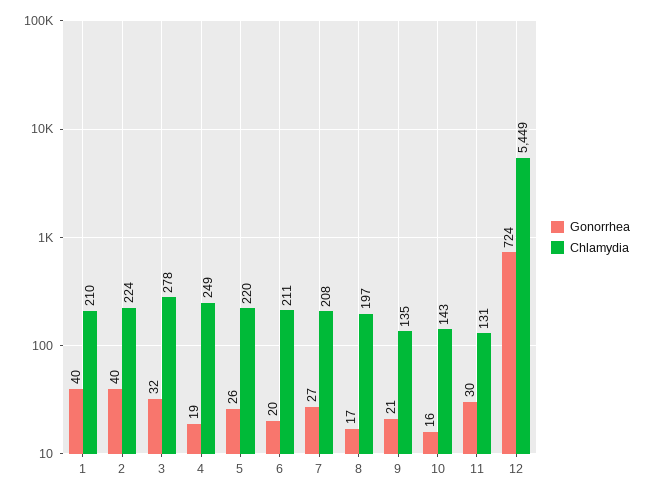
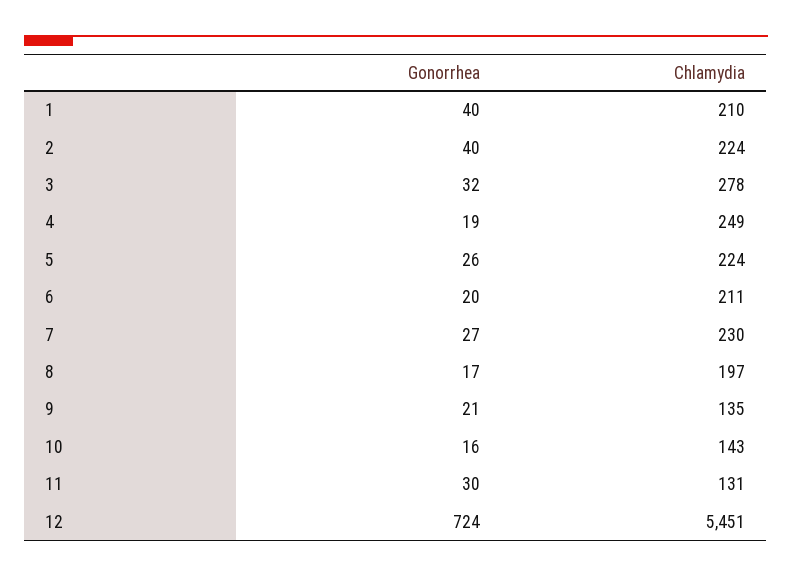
  {
    "Gonorrhea": {
      "1": 40,
      "2": 40,
      "3": 32,
      "4": 19,
      "5": 26,
      "6": 20,
      "7": 27,
      "8": 17,
      "9": 21,
      "10": 16,
      "11": 30,
      "12": 724
    },
    "Chlamydia": {
      "1": 210,
      "2": 224,
      "3": 278,
      "4": 249,
-     "5": 220,
+     "5": 224,
      "6": 211,
-     "7": 208,
+     "7": 230,
      "8": 197,
      "9": 135,
      "10": 143,
      "11": 131,
-     "12": 5449
+     "12": 5451
    }
  }

